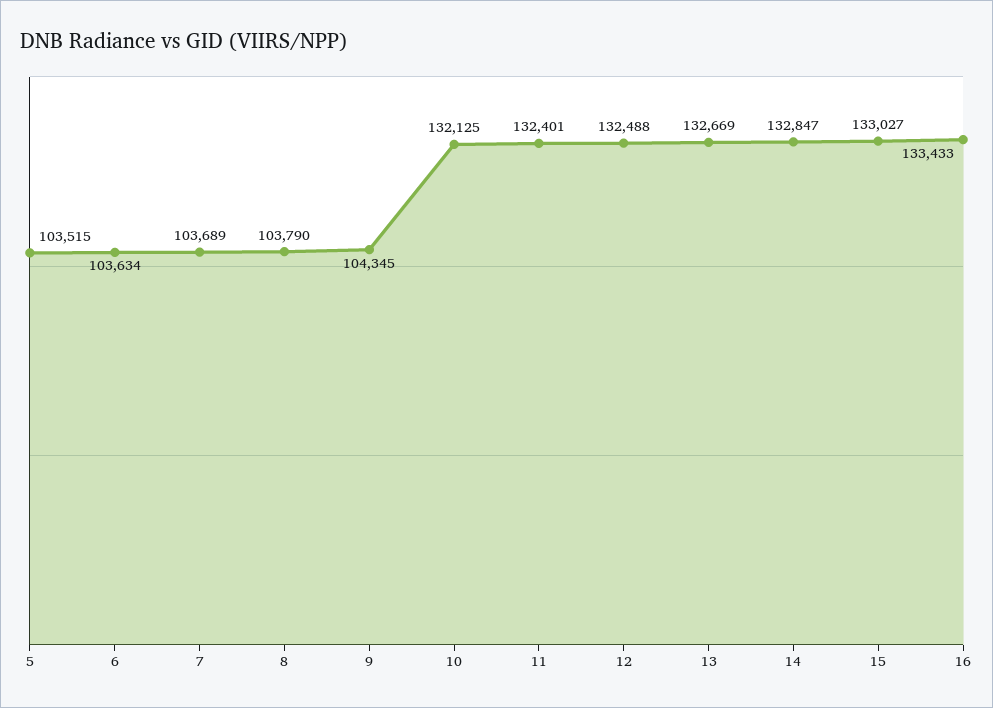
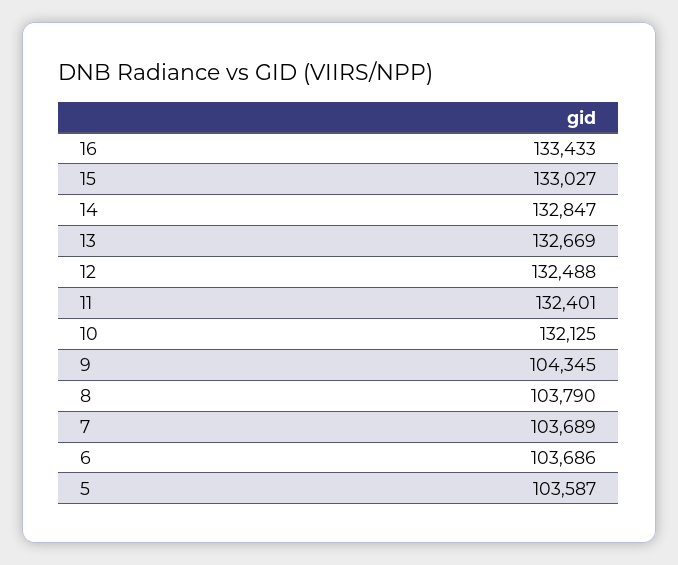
  {
-   "5": 103515,
+   "5": 103587,
-   "6": 103634,
+   "6": 103686,
    "7": 103689,
    "8": 103790,
    "9": 104345,
    "10": 132125,
    "11": 132401,
    "12": 132488,
    "13": 132669,
    "14": 132847,
    "15": 133027,
    "16": 133433
  }

